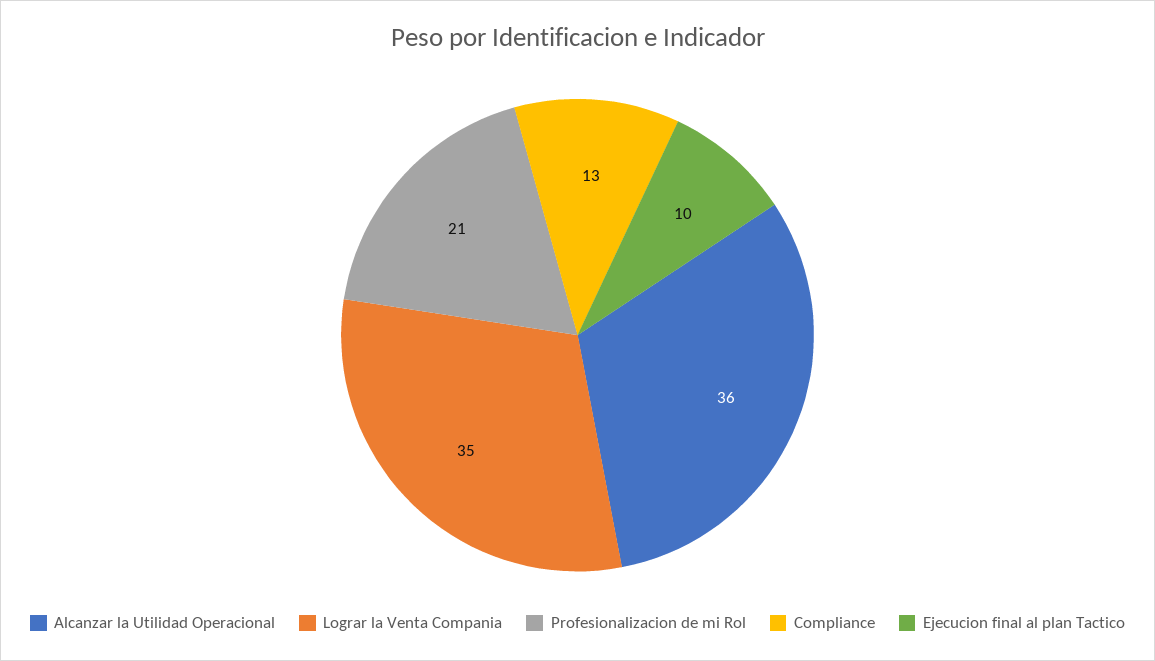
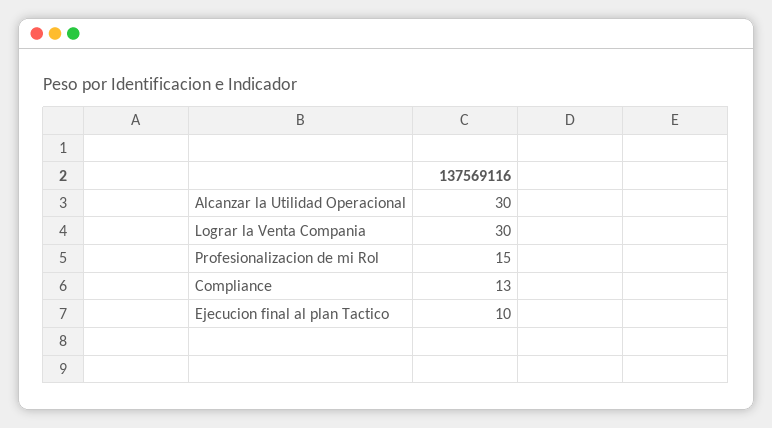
  {
-   "Alcanzar la Utilidad Operacional": 36,
+   "Alcanzar la Utilidad Operacional": 30,
-   "Lograr la Venta Compania": 35,
+   "Lograr la Venta Compania": 30,
-   "Profesionalizacion de mi Rol": 21,
+   "Profesionalizacion de mi Rol": 15,
    "Compliance": 13,
    "Ejecucion final al plan Tactico": 10
  }

